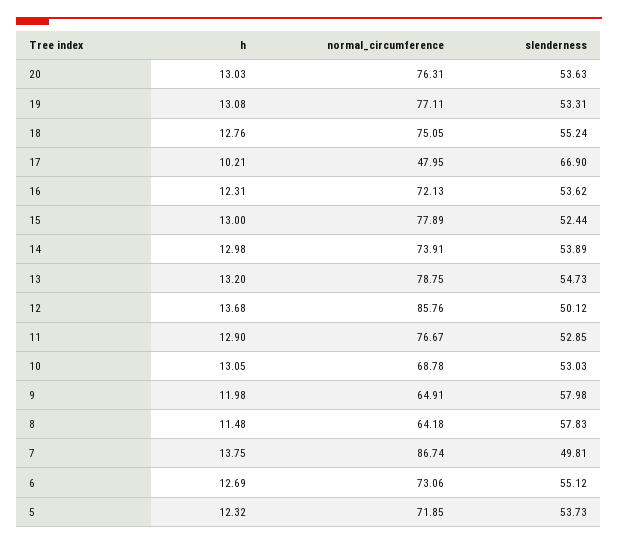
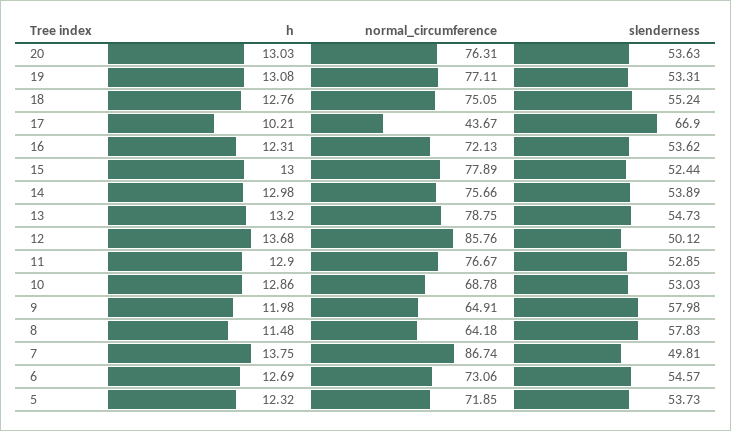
  {
    "h": {
      "20": 13.03,
      "19": 13.08,
      "18": 12.76,
      "17": 10.21,
      "16": 12.31,
      "15": 13,
      "14": 12.98,
      "13": 13.2,
      "12": 13.68,
      "11": 12.9,
-     "10": 13.05,
+     "10": 12.86,
      "9": 11.98,
      "8": 11.48,
      "7": 13.75,
      "6": 12.69,
      "5": 12.32
    },
    "normal_circumference": {
      "20": 76.31,
      "19": 77.11,
      "18": 75.05,
-     "17": 47.95,
+     "17": 43.67,
      "16": 72.13,
      "15": 77.89,
-     "14": 73.91,
+     "14": 75.66,
      "13": 78.75,
      "12": 85.76,
      "11": 76.67,
      "10": 68.78,
      "9": 64.91,
      "8": 64.18,
      "7": 86.74,
      "6": 73.06,
      "5": 71.85
    },
    "slenderness": {
      "20": 53.63,
      "19": 53.31,
      "18": 55.24,
      "17": 66.9,
      "16": 53.62,
      "15": 52.44,
      "14": 53.89,
      "13": 54.73,
      "12": 50.12,
      "11": 52.85,
      "10": 53.03,
      "9": 57.98,
      "8": 57.83,
      "7": 49.81,
-     "6": 55.12,
+     "6": 54.57,
      "5": 53.73
    }
  }

